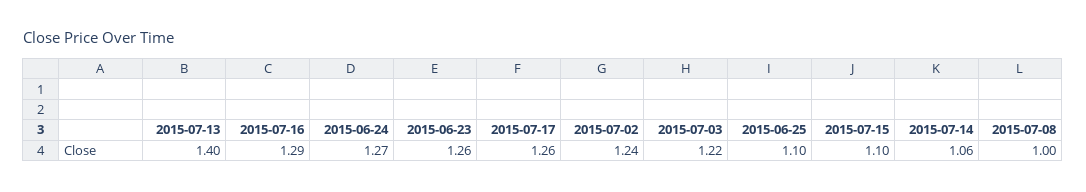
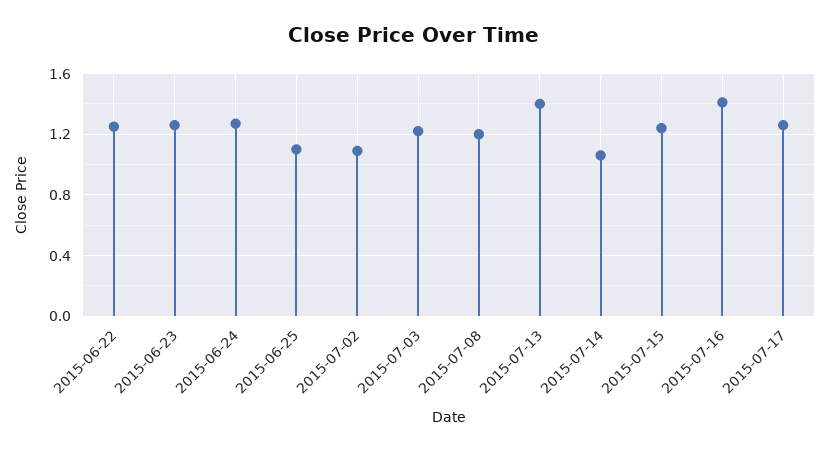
  {
    "2015-07-13": 1.4,
-   "2015-07-16": 1.29,
+   "2015-07-16": 1.4,
    "2015-06-24": 1.27,
    "2015-06-23": 1.26,
    "2015-07-17": 1.26,
-   "2015-07-02": 1.24,
+   "2015-07-02": 1.1,
    "2015-07-03": 1.22,
    "2015-06-25": 1.1,
-   "2015-07-15": 1.1,
+   "2015-07-15": 1.25,
    "2015-07-14": 1.06,
-   "2015-07-08": 1
+   "2015-07-08": 1.2,
+   "2015-06-22": 1.25
  }

